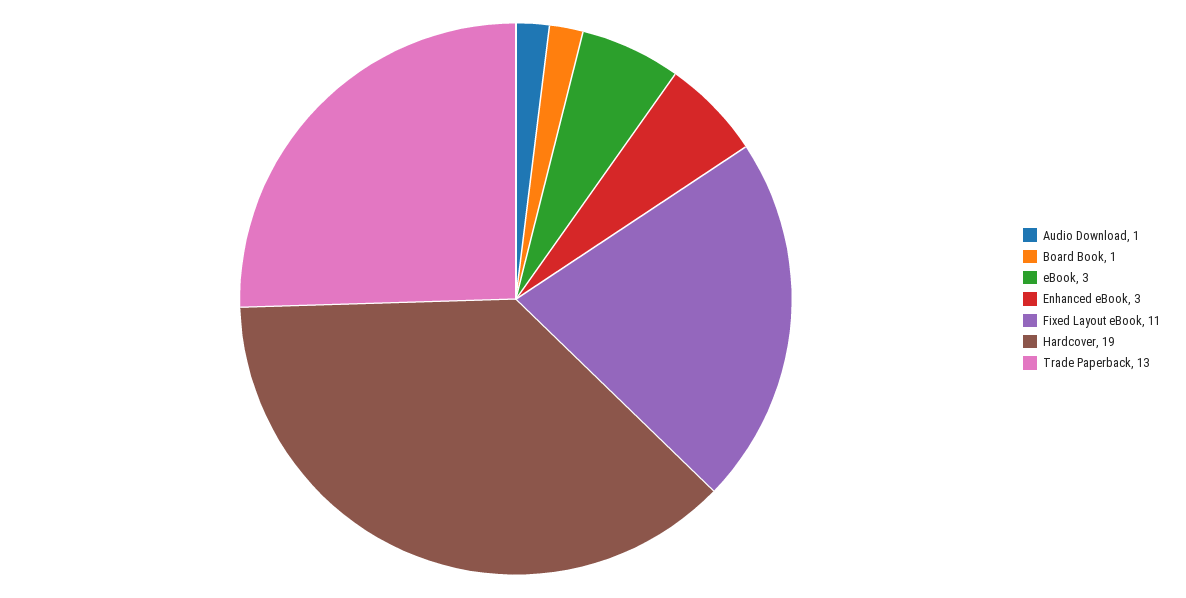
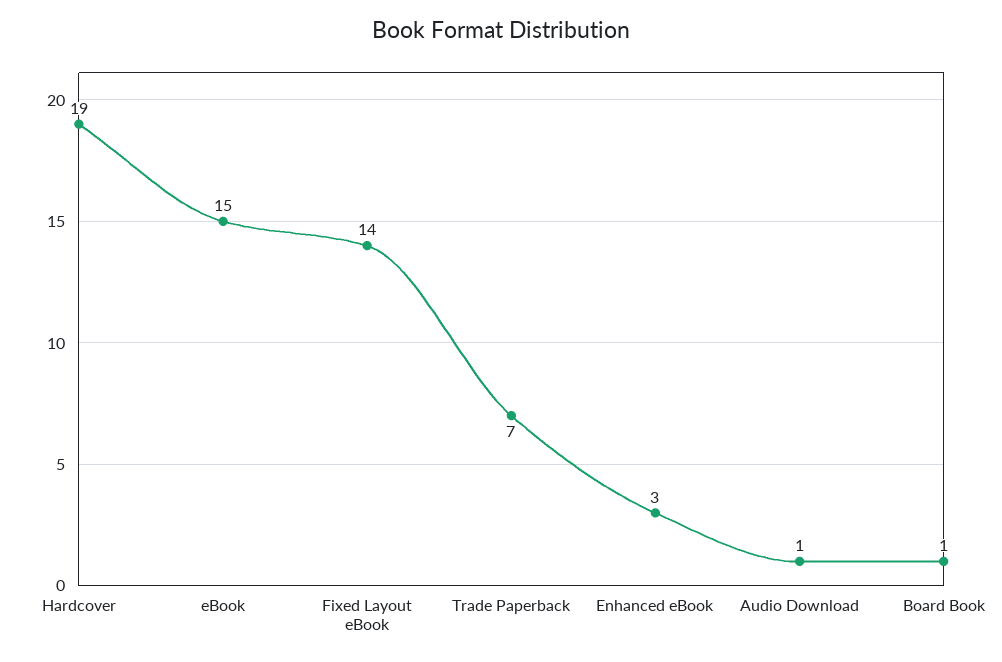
  {
    "Audio Download": 1,
    "Board Book": 1,
-   "eBook": 3,
+   "eBook": 15,
    "Enhanced eBook": 3,
-   "Fixed Layout eBook": 11,
+   "Fixed Layout eBook": 14,
    "Hardcover": 19,
-   "Trade Paperback": 13
+   "Trade Paperback": 7
  }

